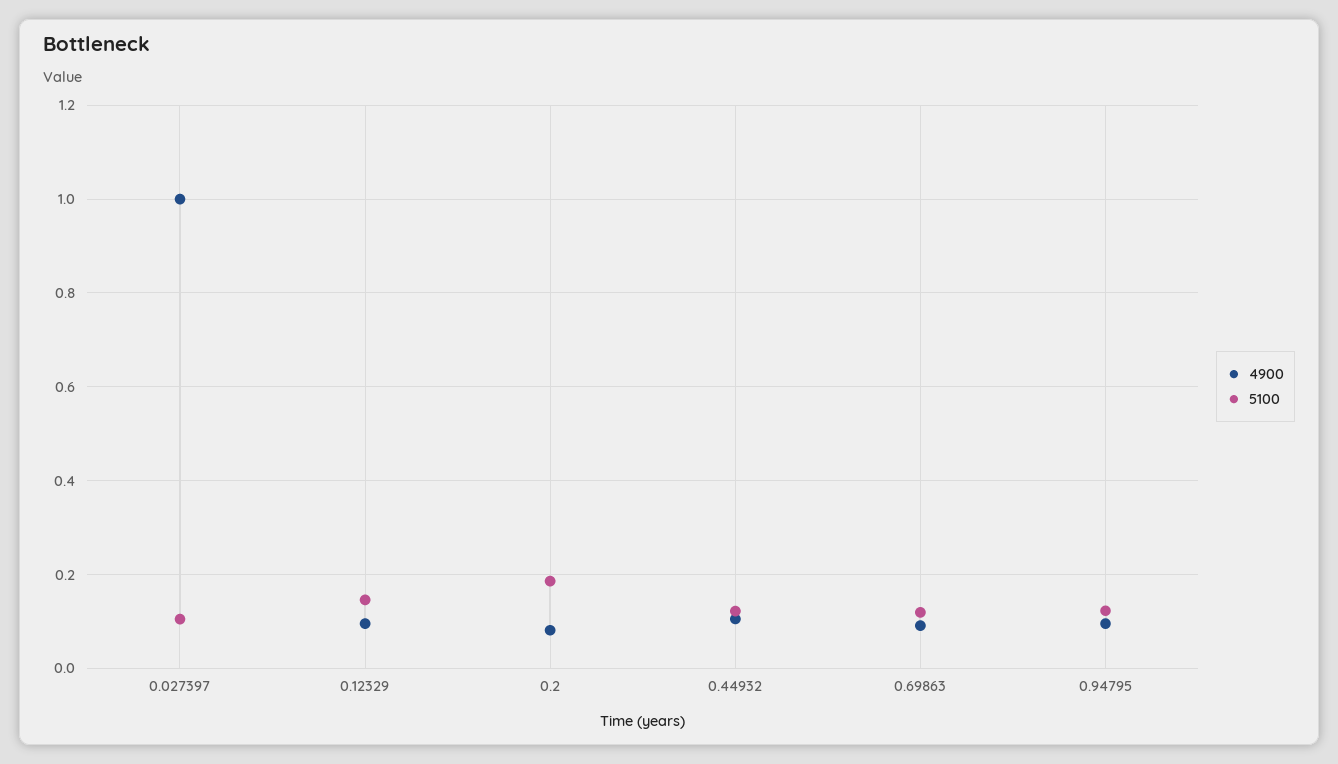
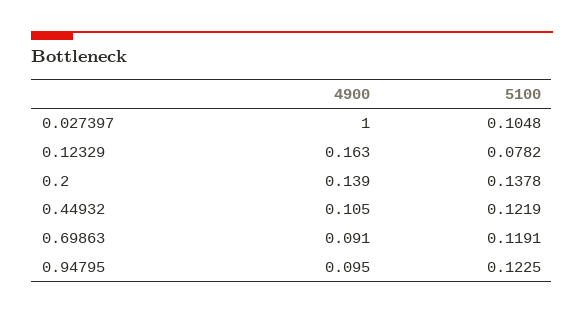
  {
    "4900": {
      "0.027397": 1,
-     "0.12329": 0.1,
+     "0.12329": 0.163,
-     "0.2": 0.08,
+     "0.2": 0.139,
      "0.44932": 0.105,
      "0.69863": 0.091,
      "0.94795": 0.095
    },
    "5100": {
      "0.027397": 0.1048,
-     "0.12329": 0.14,
+     "0.12329": 0.0782,
-     "0.2": 0.18,
+     "0.2": 0.1378,
      "0.44932": 0.1219,
      "0.69863": 0.1191,
      "0.94795": 0.1225
    }
  }

